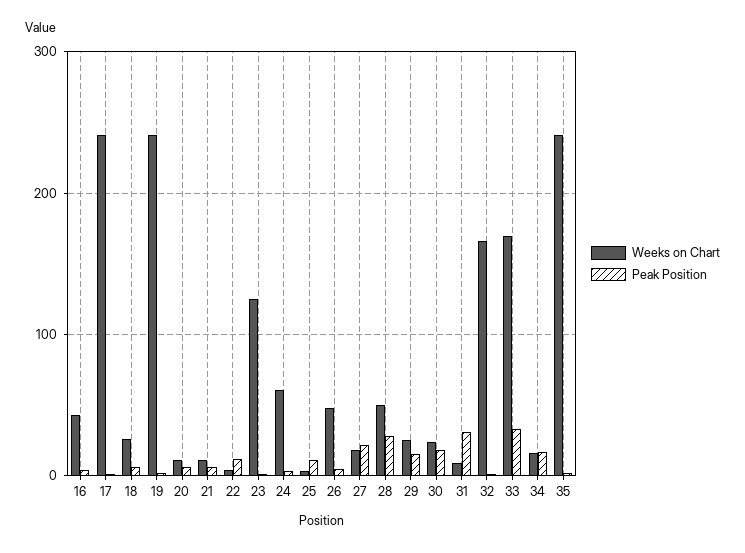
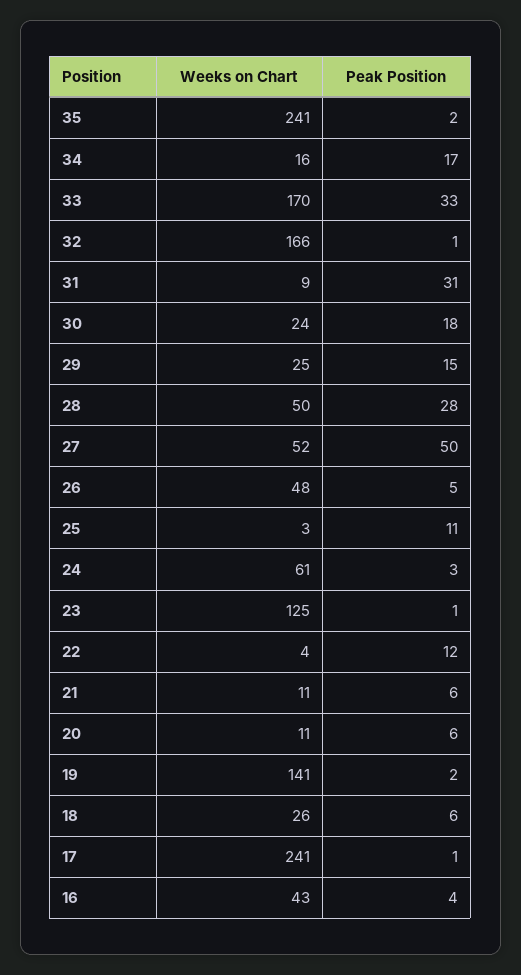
  {
    "Weeks on Chart": {
      "16": 43,
      "17": 241,
      "18": 26,
-     "19": 240,
+     "19": 141,
      "20": 11,
      "21": 11,
      "22": 4,
      "23": 125,
      "24": 61,
      "25": 3,
      "26": 48,
-     "27": 20,
+     "27": 52,
      "28": 50,
      "29": 25,
      "30": 24,
      "31": 9,
      "32": 166,
      "33": 170,
      "34": 16,
      "35": 241
    },
    "Peak Position": {
      "16": 4,
      "17": 1,
      "18": 6,
      "19": 2,
      "20": 6,
      "21": 6,
      "22": 12,
      "23": 1,
      "24": 3,
      "25": 11,
      "26": 5,
-     "27": 20,
+     "27": 50,
      "28": 28,
      "29": 15,
      "30": 18,
      "31": 31,
      "32": 1,
      "33": 33,
      "34": 17,
      "35": 2
    }
  }

